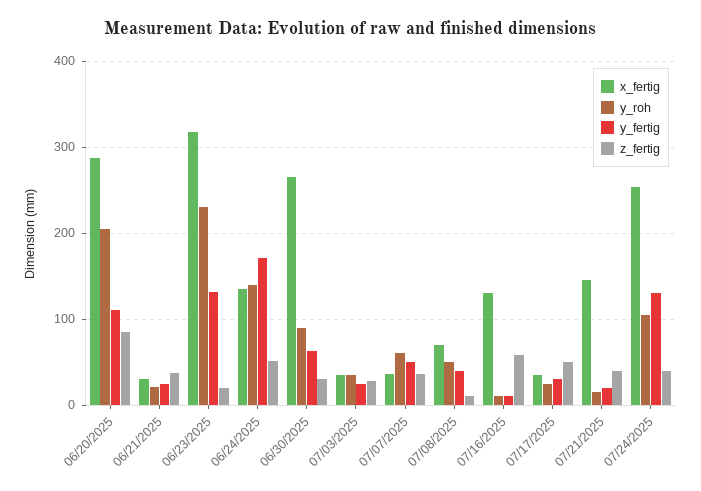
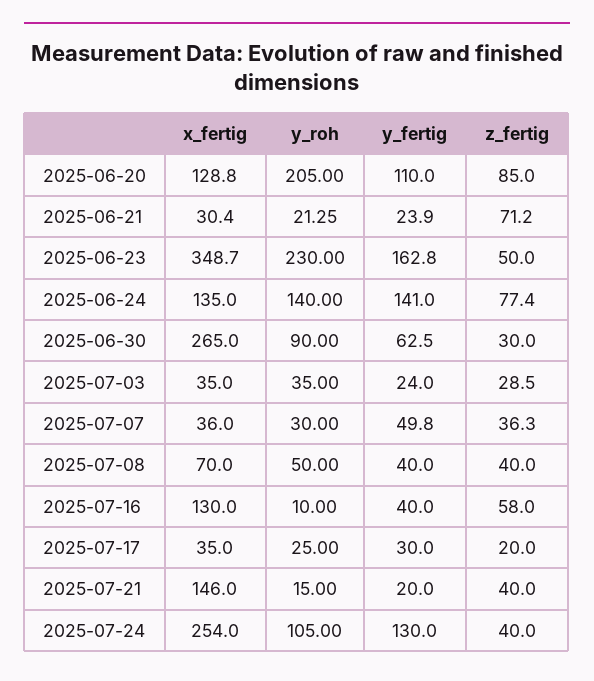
  {
    "x_fertig": {
-     "06/20/2025": 290,
+     "06/20/2025": 128.8,
      "06/21/2025": 30.4,
-     "06/23/2025": 320,
+     "06/23/2025": 348.7,
      "06/24/2025": 135,
      "06/30/2025": 265,
      "07/03/2025": 35,
      "07/07/2025": 36,
      "07/08/2025": 70,
      "07/16/2025": 130,
      "07/17/2025": 35,
      "07/21/2025": 146,
      "07/24/2025": 254
    },
    "y_roh": {
      "06/20/2025": 205,
      "06/21/2025": 21.25,
      "06/23/2025": 230,
      "06/24/2025": 140,
      "06/30/2025": 90,
      "07/03/2025": 35,
-     "07/07/2025": 60,
+     "07/07/2025": 30,
      "07/08/2025": 50,
      "07/16/2025": 10,
      "07/17/2025": 25,
      "07/21/2025": 15,
      "07/24/2025": 105
    },
    "y_fertig": {
      "06/20/2025": 110,
      "06/21/2025": 23.9,
-     "06/23/2025": 130,
+     "06/23/2025": 162.8,
-     "06/24/2025": 170,
+     "06/24/2025": 141,
      "06/30/2025": 62.5,
      "07/03/2025": 24,
      "07/07/2025": 49.8,
      "07/08/2025": 40,
-     "07/16/2025": 10,
+     "07/16/2025": 40,
      "07/17/2025": 30,
      "07/21/2025": 20,
      "07/24/2025": 130
    },
    "z_fertig": {
      "06/20/2025": 85,
-     "06/21/2025": 40,
+     "06/21/2025": 71.2,
-     "06/23/2025": 20,
+     "06/23/2025": 50,
-     "06/24/2025": 50,
+     "06/24/2025": 77.4,
      "06/30/2025": 30,
      "07/03/2025": 28.5,
      "07/07/2025": 36.3,
-     "07/08/2025": 10,
+     "07/08/2025": 40,
      "07/16/2025": 58,
-     "07/17/2025": 50,
+     "07/17/2025": 20,
      "07/21/2025": 40,
      "07/24/2025": 40
    }
  }

